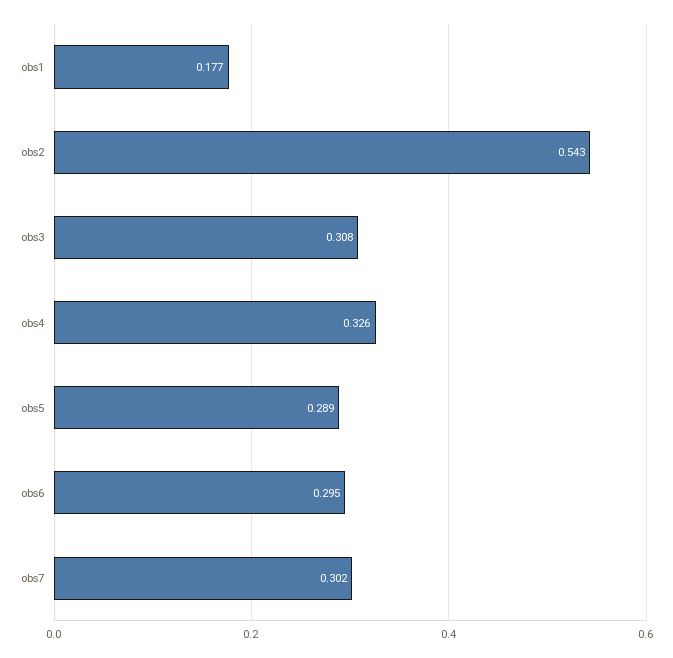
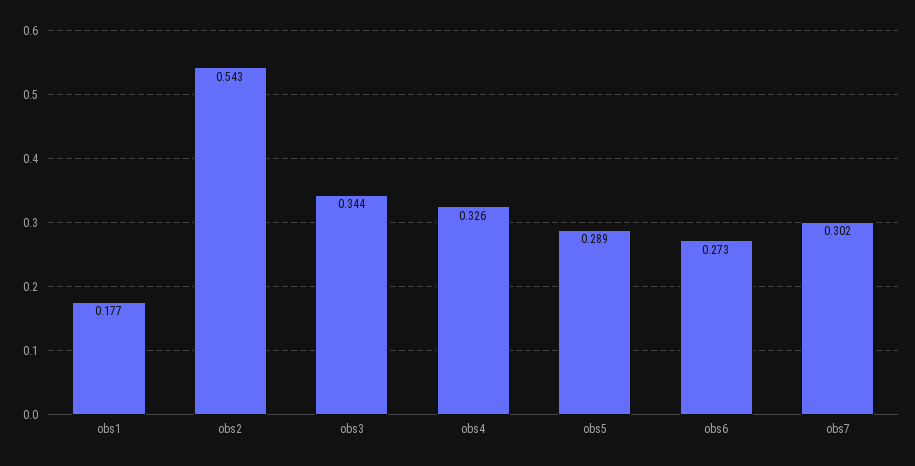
  {
    "obs1": 0.177,
    "obs2": 0.543,
-   "obs3": 0.308,
+   "obs3": 0.344,
    "obs4": 0.326,
    "obs5": 0.289,
-   "obs6": 0.295,
+   "obs6": 0.273,
    "obs7": 0.302
  }

